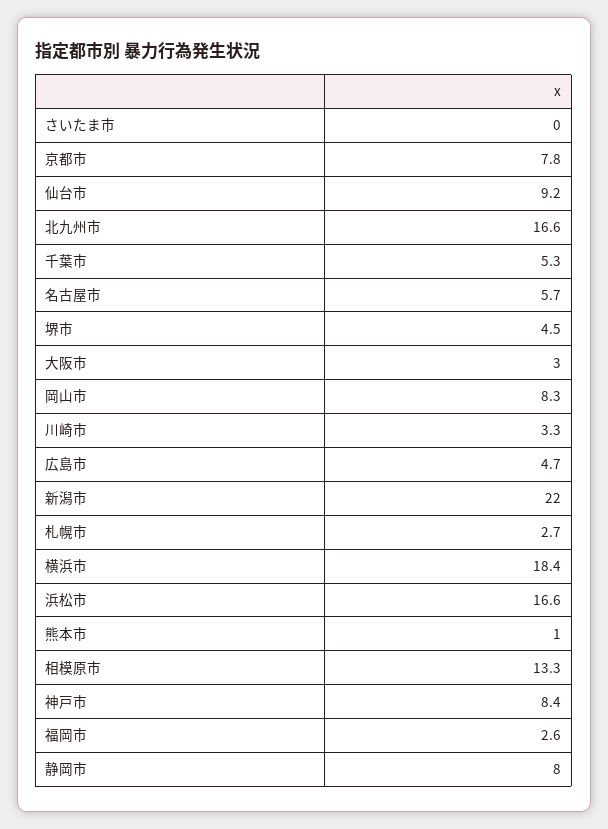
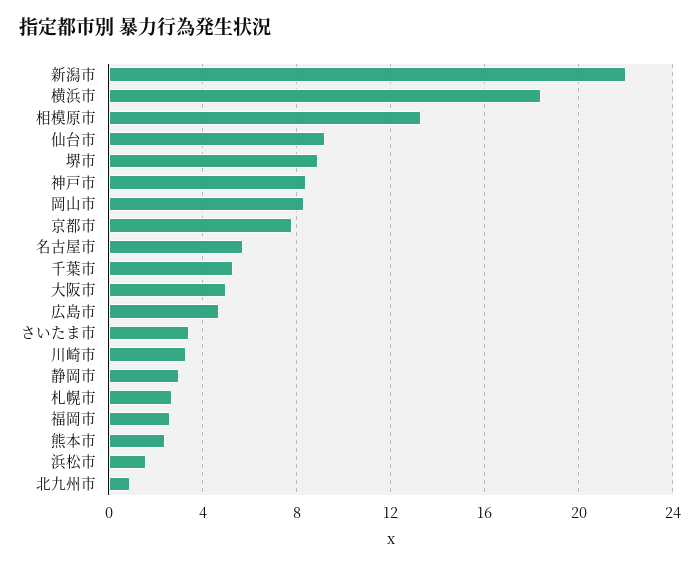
  {
-   "さいたま市": 0,
+   "さいたま市": 3.5,
    "京都市": 7.8,
    "仙台市": 9.2,
-   "北九州市": 16.6,
+   "北九州市": 1,
    "千葉市": 5.3,
    "名古屋市": 5.7,
-   "堺市": 4.5,
+   "堺市": 9,
-   "大阪市": 3,
+   "大阪市": 5,
    "岡山市": 8.3,
    "川崎市": 3.3,
    "広島市": 4.7,
    "新潟市": 22,
    "札幌市": 2.7,
    "横浜市": 18.4,
-   "浜松市": 16.6,
+   "浜松市": 1.5,
-   "熊本市": 1,
+   "熊本市": 2.5,
    "相模原市": 13.3,
    "神戸市": 8.4,
    "福岡市": 2.6,
-   "静岡市": 8
+   "静岡市": 3
  }

